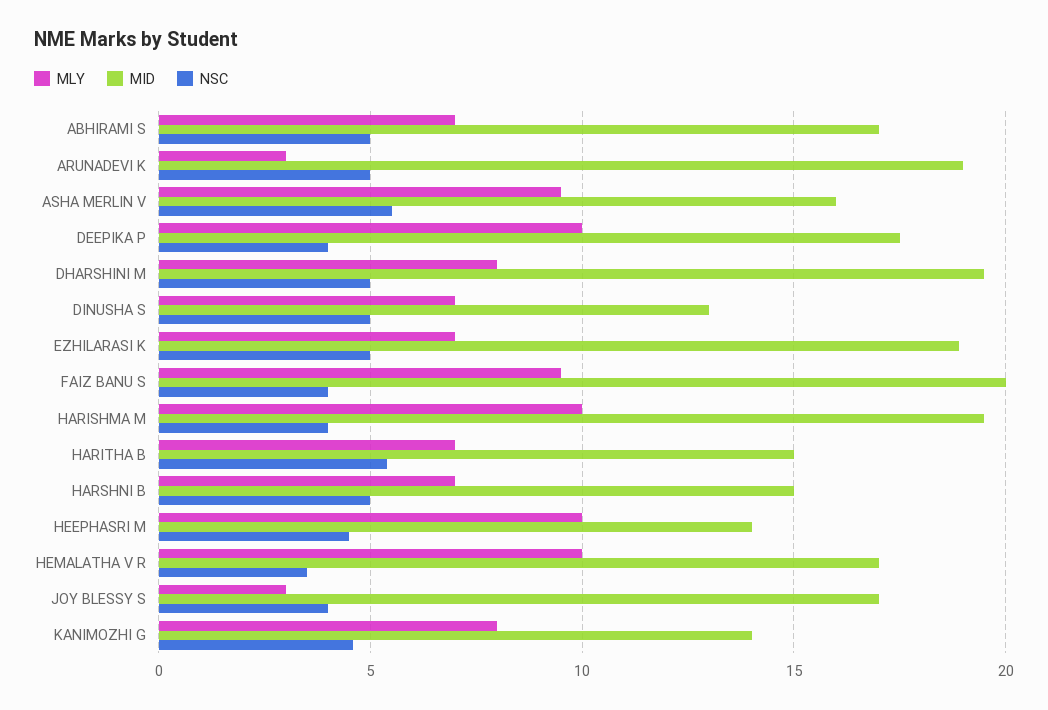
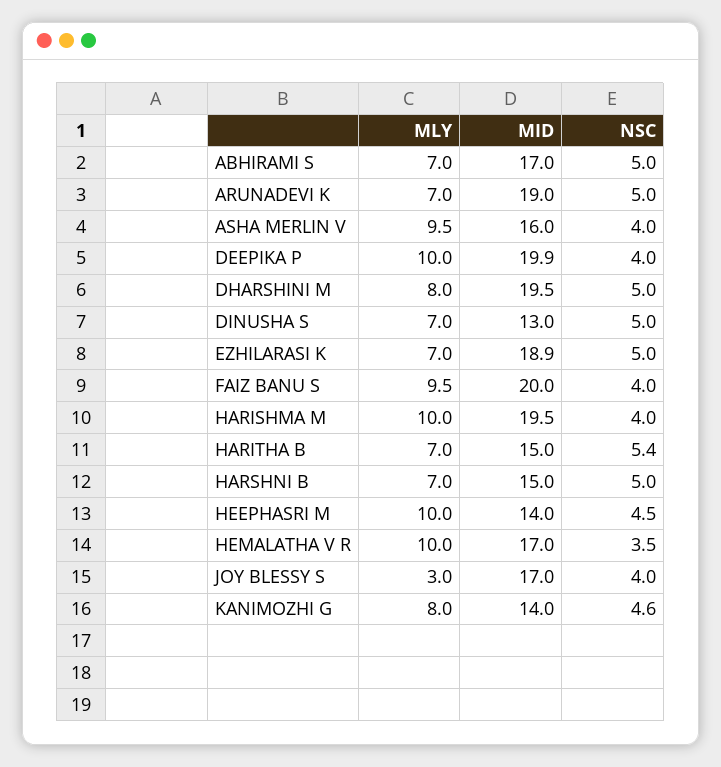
  {
    "MLY": {
      "ABHIRAMI S": 7,
-     "ARUNADEVI K": 3,
+     "ARUNADEVI K": 7,
      "ASHA MERLIN V": 9.5,
      "DEEPIKA P": 10,
      "DHARSHINI M": 8,
      "DINUSHA S": 7,
      "EZHILARASI K": 7,
      "FAIZ BANU S": 9.5,
      "HARISHMA M": 10,
      "HARITHA B": 7,
      "HARSHNI B": 7,
      "HEEPHASRI M": 10,
      "HEMALATHA V R": 10,
      "JOY BLESSY S": 3,
      "KANIMOZHI G": 8
    },
    "MID": {
      "ABHIRAMI S": 17,
      "ARUNADEVI K": 19,
      "ASHA MERLIN V": 16,
-     "DEEPIKA P": 17.5,
+     "DEEPIKA P": 19.9,
      "DHARSHINI M": 19.5,
      "DINUSHA S": 13,
      "EZHILARASI K": 18.9,
      "FAIZ BANU S": 20,
      "HARISHMA M": 19.5,
      "HARITHA B": 15,
      "HARSHNI B": 15,
      "HEEPHASRI M": 14,
      "HEMALATHA V R": 17,
      "JOY BLESSY S": 17,
      "KANIMOZHI G": 14
    },
    "NSC": {
      "ABHIRAMI S": 5,
      "ARUNADEVI K": 5,
-     "ASHA MERLIN V": 5.5,
+     "ASHA MERLIN V": 4,
      "DEEPIKA P": 4,
      "DHARSHINI M": 5,
      "DINUSHA S": 5,
      "EZHILARASI K": 5,
      "FAIZ BANU S": 4,
      "HARISHMA M": 4,
      "HARITHA B": 5.4,
      "HARSHNI B": 5,
      "HEEPHASRI M": 4.5,
      "HEMALATHA V R": 3.5,
      "JOY BLESSY S": 4,
      "KANIMOZHI G": 4.6
    }
  }

